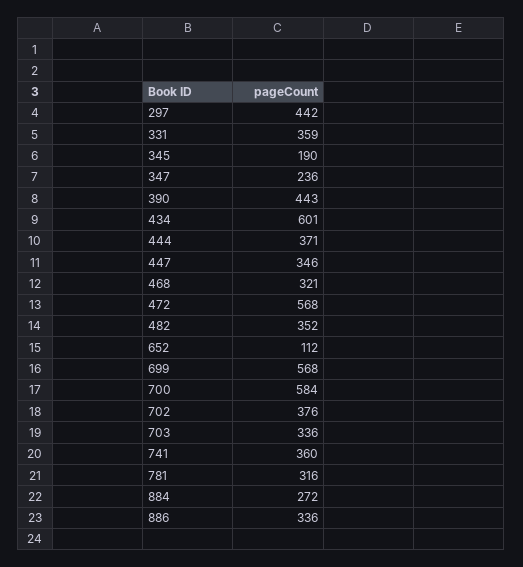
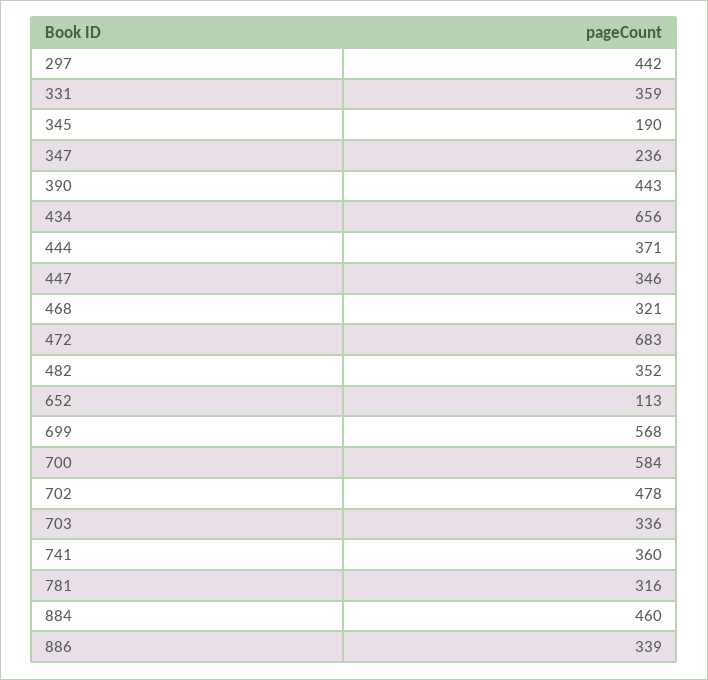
  {
    "297": 442,
    "331": 359,
    "345": 190,
    "347": 236,
    "390": 443,
-   "434": 601,
+   "434": 656,
    "444": 371,
    "447": 346,
    "468": 321,
-   "472": 568,
+   "472": 683,
    "482": 352,
-   "652": 112,
+   "652": 113,
    "699": 568,
    "700": 584,
-   "702": 376,
+   "702": 478,
    "703": 336,
    "741": 360,
    "781": 316,
-   "884": 272,
+   "884": 460,
-   "886": 336
+   "886": 339
  }

